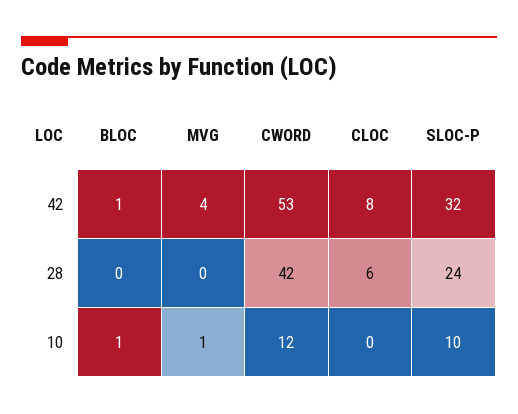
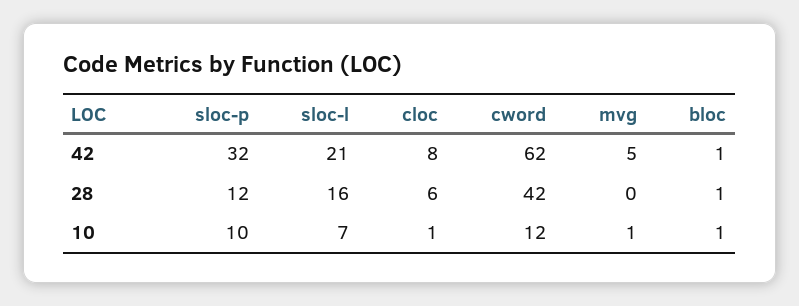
  {
    "BLOC": {
      "42": 1,
-     "28": 0,
+     "28": 1,
      "10": 1
    },
    "MVG": {
-     "42": 4,
+     "42": 5,
      "28": 0,
      "10": 1
    },
    "CWORD": {
-     "42": 53,
+     "42": 62,
      "28": 42,
      "10": 12
    },
    "CLOC": {
      "42": 8,
      "28": 6,
-     "10": 0
+     "10": 1
    },
    "SLOC-P": {
      "42": 32,
-     "28": 24,
+     "28": 12,
      "10": 10
-   }
+   },
+   "sloc-l": {
+     "42": 21,
+     "28": 16,
+     "10": 7
+   }
  }

